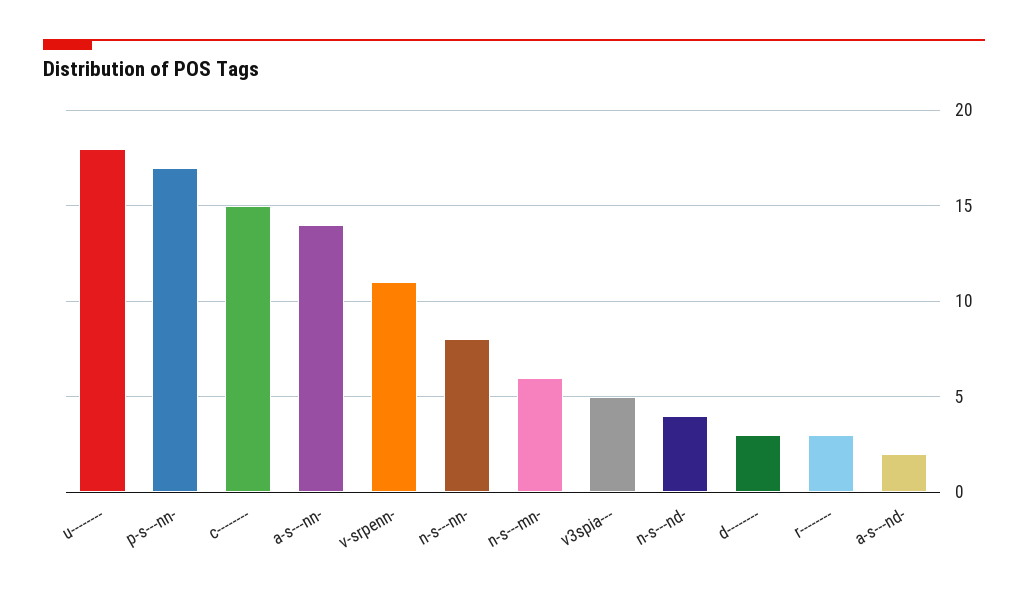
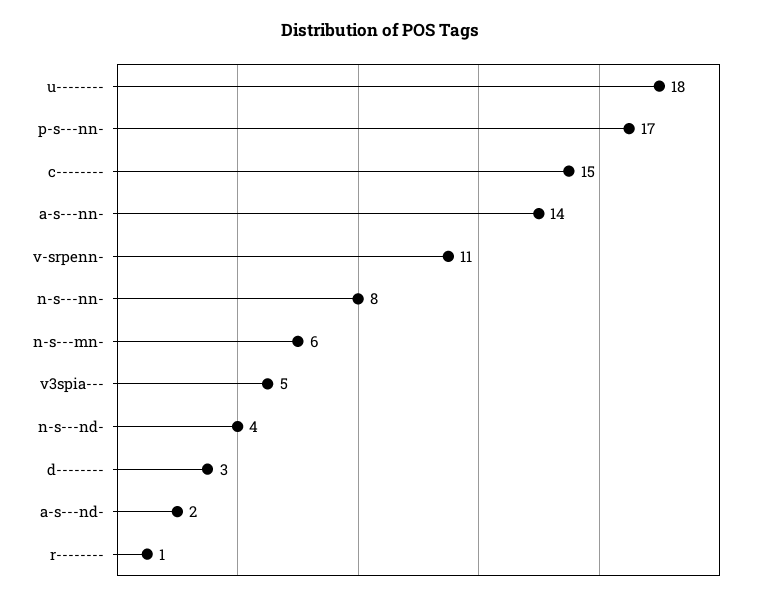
  {
    "u--------": 18,
    "p-s---nn-": 17,
    "c--------": 15,
    "a-s---nn-": 14,
    "v-srpenn-": 11,
    "n-s---nn-": 8,
    "n-s---mn-": 6,
    "v3spia---": 5,
    "n-s---nd-": 4,
    "d--------": 3,
-   "r--------": 3,
+   "r--------": 1,
    "a-s---nd-": 2
  }

